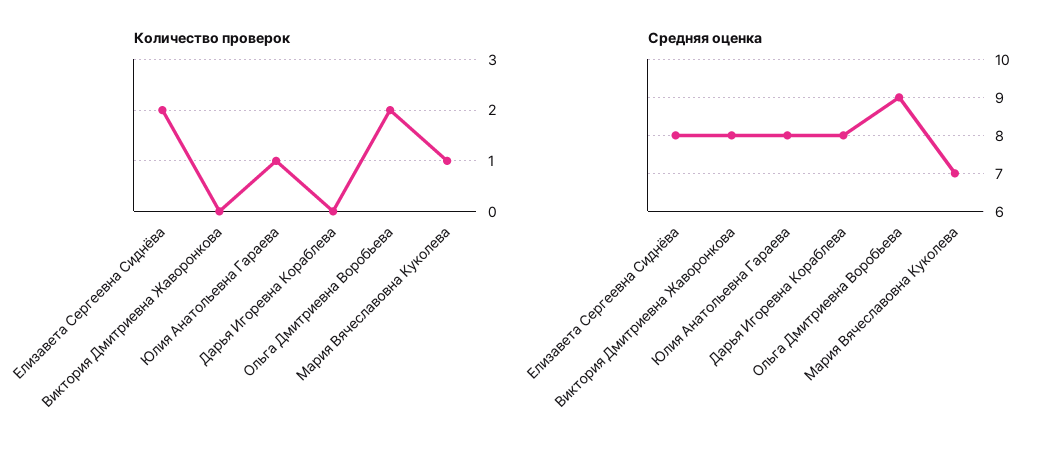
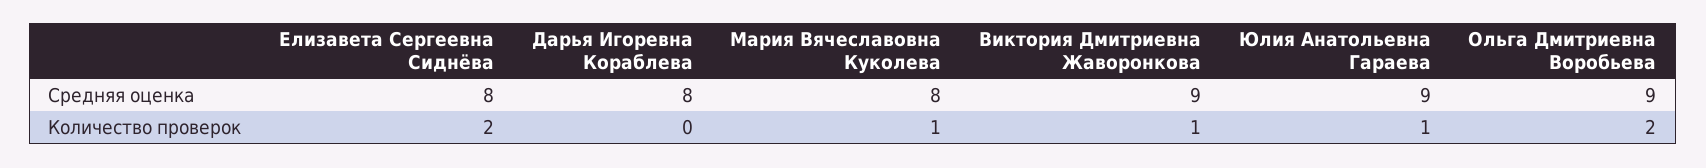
  {
    "Количество проверок": {
      "Елизавета Сергеевна Сиднёва": 2,
-     "Виктория Дмитриевна Жаворонкова": 0,
+     "Виктория Дмитриевна Жаворонкова": 1,
      "Юлия Анатольевна Гараева": 1,
      "Дарья Игоревна Кораблева": 0,
      "Ольга Дмитриевна Воробьева": 2,
      "Мария Вячеславовна Куколева": 1
    },
    "Средняя оценка": {
      "Елизавета Сергеевна Сиднёва": 8,
-     "Виктория Дмитриевна Жаворонкова": 8,
+     "Виктория Дмитриевна Жаворонкова": 9,
-     "Юлия Анатольевна Гараева": 8,
+     "Юлия Анатольевна Гараева": 9,
      "Дарья Игоревна Кораблева": 8,
      "Ольга Дмитриевна Воробьева": 9,
-     "Мария Вячеславовна Куколева": 7
+     "Мария Вячеславовна Куколева": 8
    }
  }

